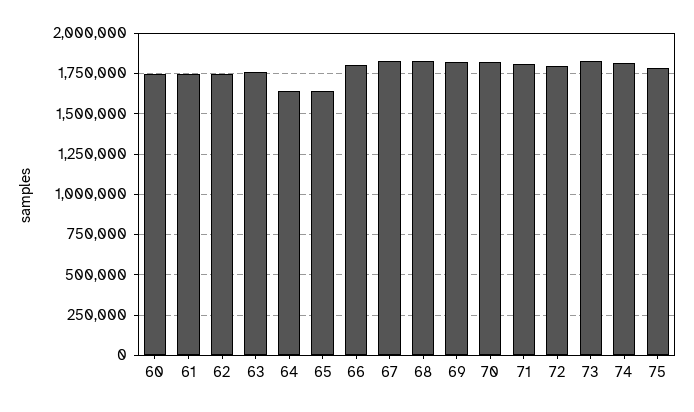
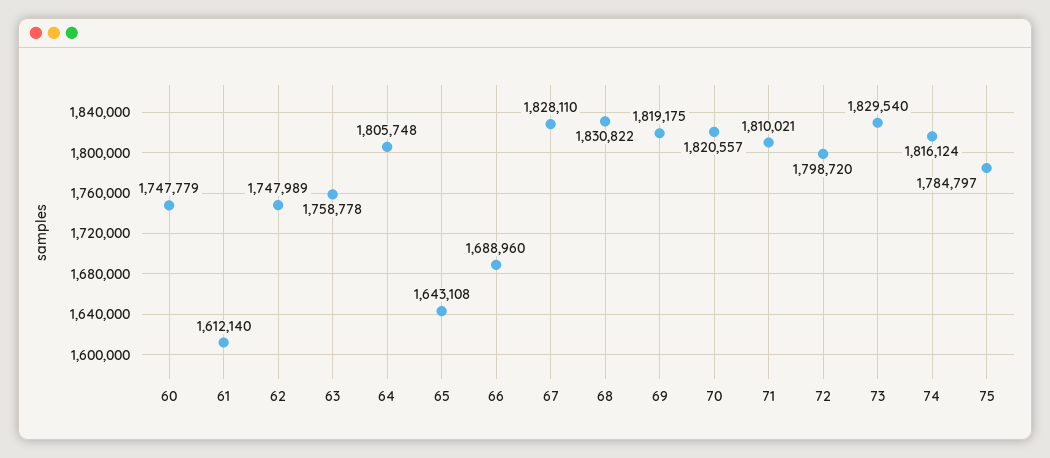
  {
    "60": 1747779,
-   "61": 1750000,
+   "61": 1612140,
    "62": 1747989,
    "63": 1758778,
-   "64": 1650000,
+   "64": 1805748,
    "65": 1643108,
-   "66": 1800000,
+   "66": 1688960,
    "67": 1828110,
    "68": 1830822,
    "69": 1819175,
    "70": 1820557,
    "71": 1810021,
    "72": 1798720,
    "73": 1829540,
    "74": 1816124,
    "75": 1784797
  }

